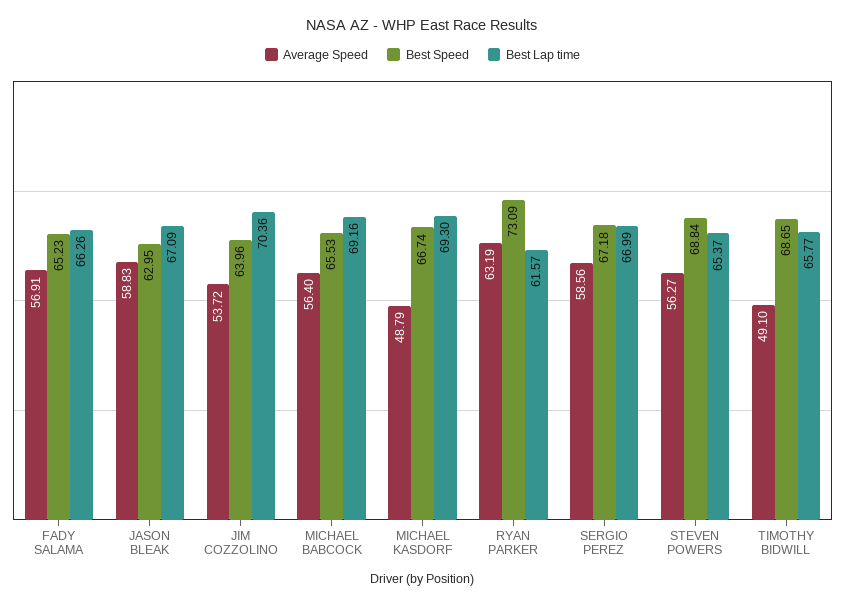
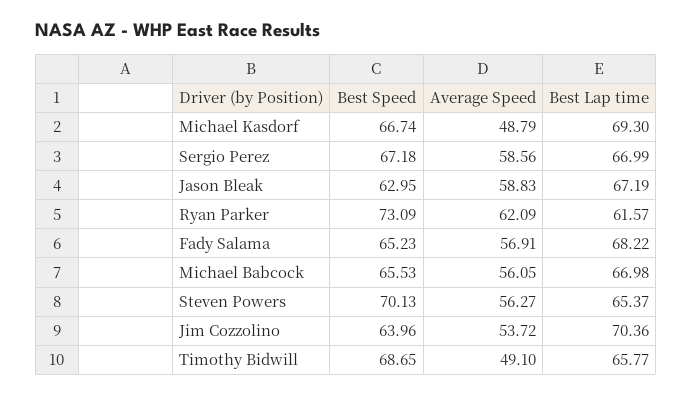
  {
    "Average Speed": {
      "FADY SALAMA": 56.91,
      "JASON BLEAK": 58.83,
      "JIM COZZOLINO": 53.72,
-     "MICHAEL BABCOCK": 56.4,
+     "MICHAEL BABCOCK": 56.05,
      "MICHAEL KASDORF": 48.79,
-     "RYAN PARKER": 63.19,
+     "RYAN PARKER": 62.09,
      "SERGIO PEREZ": 58.56,
      "STEVEN POWERS": 56.27,
      "TIMOTHY BIDWILL": 49.1
    },
    "Best Speed": {
      "FADY SALAMA": 65.23,
      "JASON BLEAK": 62.95,
      "JIM COZZOLINO": 63.96,
      "MICHAEL BABCOCK": 65.53,
      "MICHAEL KASDORF": 66.74,
      "RYAN PARKER": 73.09,
      "SERGIO PEREZ": 67.18,
-     "STEVEN POWERS": 68.84,
+     "STEVEN POWERS": 70.13,
      "TIMOTHY BIDWILL": 68.65
    },
    "Best Lap time": {
-     "FADY SALAMA": 66.26,
+     "FADY SALAMA": 68.22,
-     "JASON BLEAK": 67.09,
+     "JASON BLEAK": 67.19,
      "JIM COZZOLINO": 70.36,
-     "MICHAEL BABCOCK": 69.16,
+     "MICHAEL BABCOCK": 66.98,
      "MICHAEL KASDORF": 69.3,
      "RYAN PARKER": 61.57,
      "SERGIO PEREZ": 66.99,
      "STEVEN POWERS": 65.37,
      "TIMOTHY BIDWILL": 65.77
    }
  }

